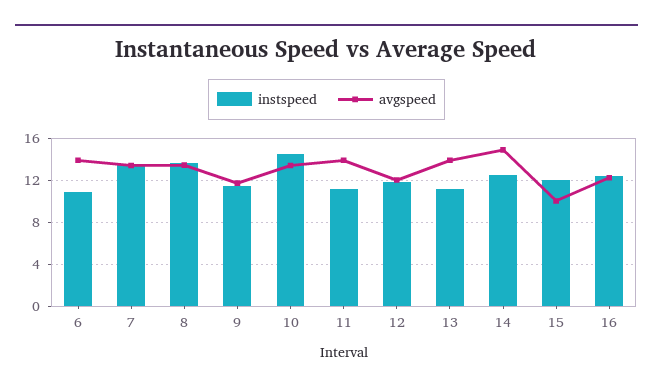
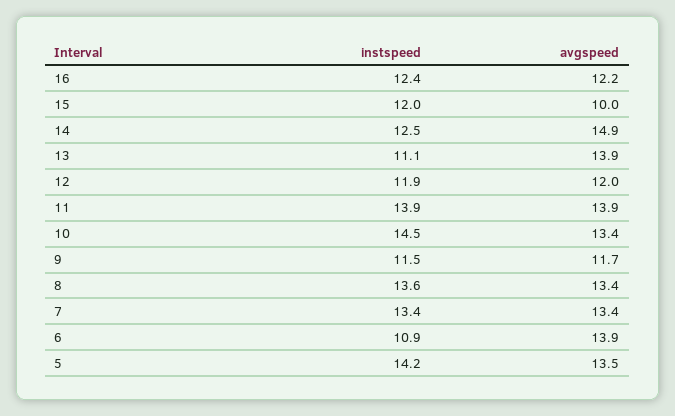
  {
    "instspeed": {
      "6": 10.9,
      "7": 13.4,
      "8": 13.6,
      "9": 11.5,
      "10": 14.5,
-     "11": 11,
+     "11": 13.9,
      "12": 11.9,
      "13": 11.1,
      "14": 12.5,
      "15": 12,
-     "16": 12.4
+     "16": 12.4,
+     "5": 14.2
    },
    "avgspeed": {
      "6": 13.9,
      "7": 13.4,
      "8": 13.4,
      "9": 11.7,
      "10": 13.4,
      "11": 13.9,
      "12": 12,
      "13": 13.9,
      "14": 14.9,
      "15": 10,
-     "16": 12.2
+     "16": 12.2,
+     "5": 13.5
    }
  }

